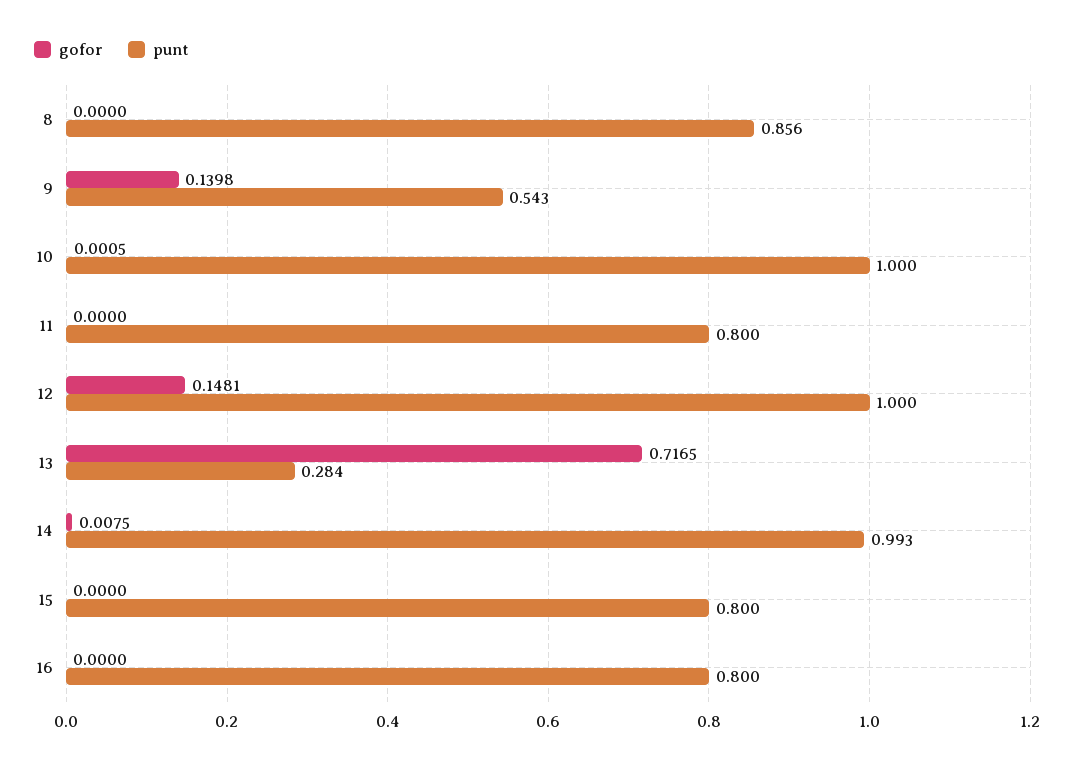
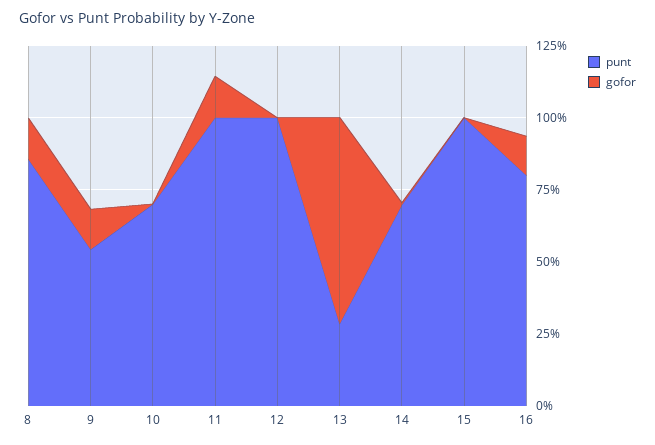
  {
    "gofor": {
-     "8": 0,
+     "8": 0.15,
      "9": 0.1398,
      "10": 0.0005,
-     "11": 0,
+     "11": 0.15,
-     "12": 0.1481,
+     "12": 0,
      "13": 0.7165,
      "14": 0.0075,
      "15": 0,
-     "16": 0
+     "16": 0.15
    },
    "punt": {
      "8": 0.856,
      "9": 0.543,
-     "10": 1,
+     "10": 0.7,
-     "11": 0.8,
+     "11": 1,
      "12": 1,
      "13": 0.284,
-     "14": 0.993,
+     "14": 0.7,
-     "15": 0.8,
+     "15": 1,
      "16": 0.8
    }
  }

